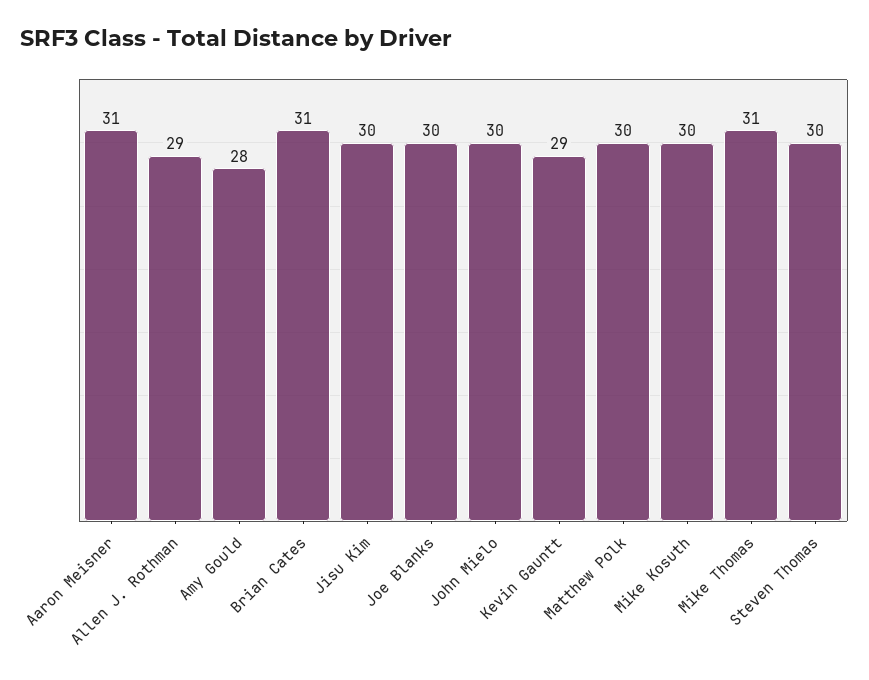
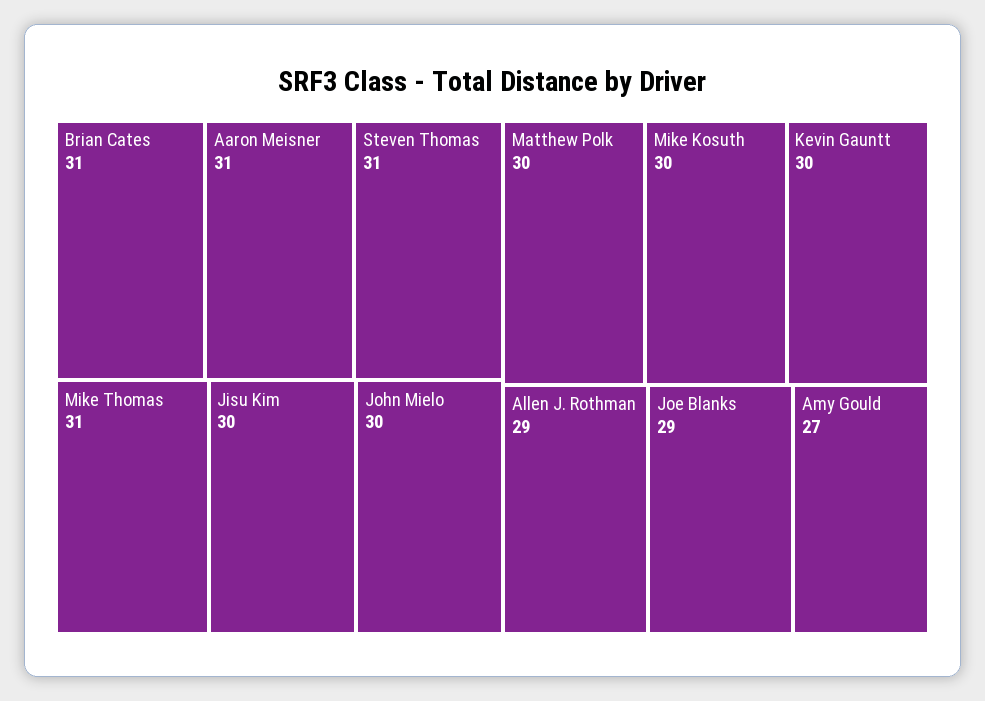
  {
    "Aaron Meisner": 31,
    "Allen J. Rothman": 29,
-   "Amy Gould": 28,
+   "Amy Gould": 27,
    "Brian Cates": 31,
    "Jisu Kim": 30,
-   "Joe Blanks": 30,
+   "Joe Blanks": 29,
    "John Mielo": 30,
-   "Kevin Gauntt": 29,
+   "Kevin Gauntt": 30,
    "Matthew Polk": 30,
    "Mike Kosuth": 30,
    "Mike Thomas": 31,
-   "Steven Thomas": 30
+   "Steven Thomas": 31
  }

